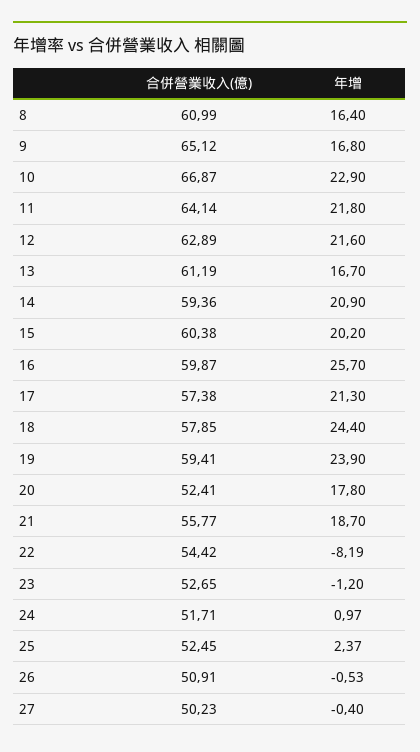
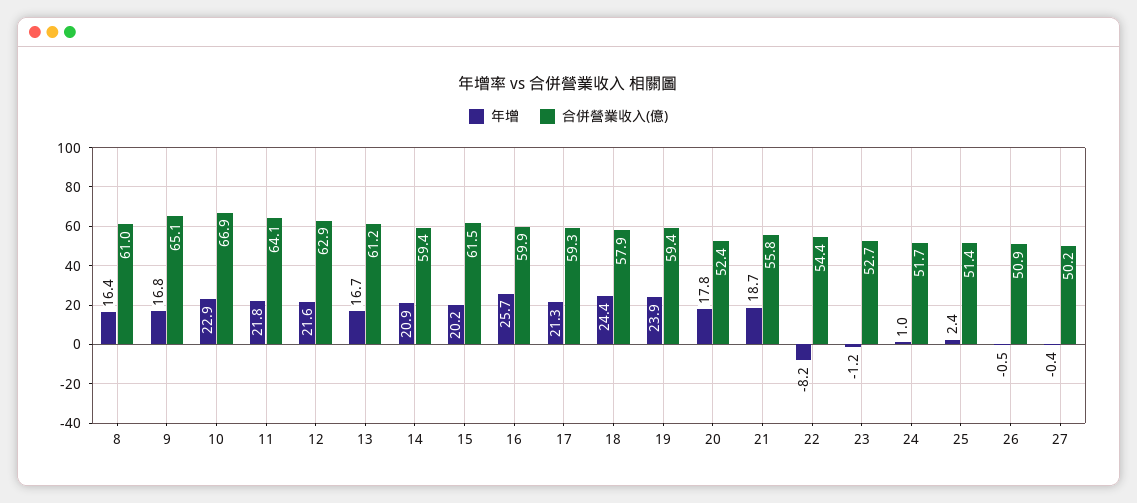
  {
    "合併營業收入(億)": {
      "8": 60.99,
      "9": 65.12,
      "10": 66.87,
      "11": 64.14,
      "12": 62.89,
      "13": 61.19,
      "14": 59.36,
-     "15": 60.38,
+     "15": 61.5,
      "16": 59.87,
-     "17": 57.38,
+     "17": 59.3,
      "18": 57.85,
      "19": 59.41,
      "20": 52.41,
      "21": 55.77,
      "22": 54.42,
      "23": 52.65,
      "24": 51.71,
-     "25": 52.45,
+     "25": 51.4,
      "26": 50.91,
      "27": 50.23
    },
    "年增": {
      "8": 16.4,
      "9": 16.8,
      "10": 22.9,
      "11": 21.8,
      "12": 21.6,
      "13": 16.7,
      "14": 20.9,
      "15": 20.2,
      "16": 25.7,
      "17": 21.3,
      "18": 24.4,
      "19": 23.9,
      "20": 17.8,
      "21": 18.7,
      "22": -8.19,
      "23": -1.2,
      "24": 0.97,
      "25": 2.37,
      "26": -0.53,
      "27": -0.4
    }
  }

